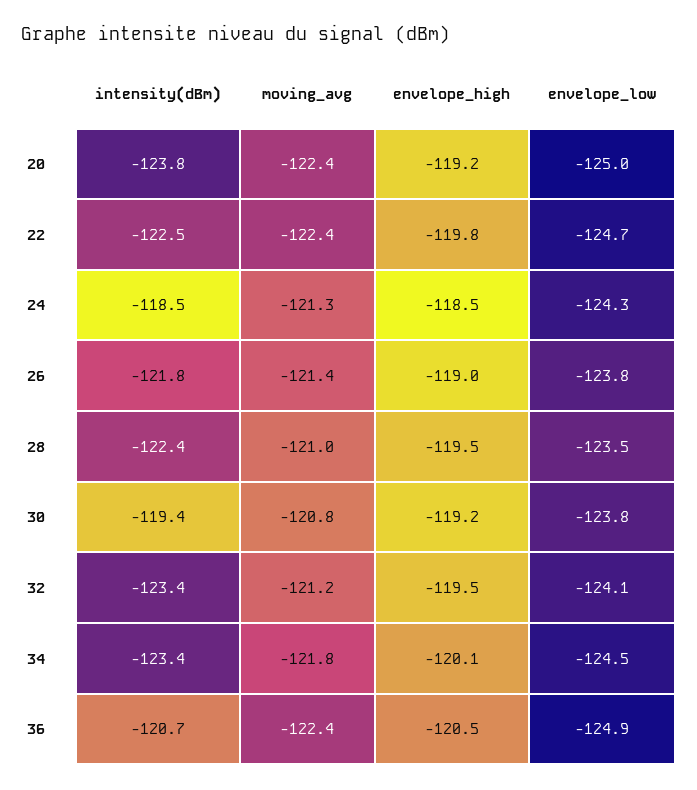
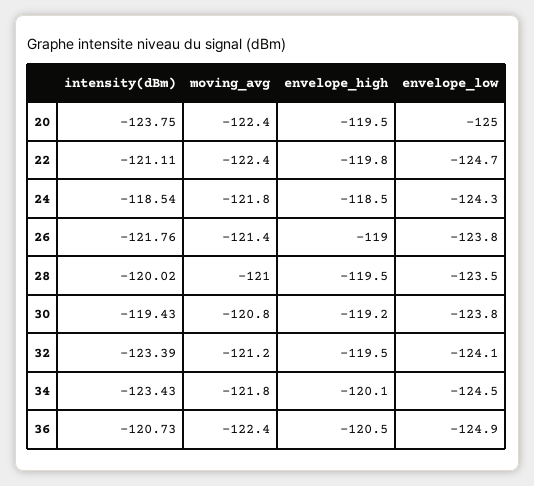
  {
    "intensity(dBm)": {
      "20": -123.75,
-     "22": -122.5,
+     "22": -121.11,
      "24": -118.54,
      "26": -121.76,
-     "28": -122.4,
+     "28": -120.02,
      "30": -119.43,
      "32": -123.39,
      "34": -123.43,
      "36": -120.73
    },
    "moving_avg": {
      "20": -122.4,
      "22": -122.4,
-     "24": -121.3,
+     "24": -121.8,
      "26": -121.4,
      "28": -121,
      "30": -120.8,
      "32": -121.2,
      "34": -121.8,
      "36": -122.4
    },
    "envelope_high": {
-     "20": -119.2,
+     "20": -119.5,
      "22": -119.8,
      "24": -118.5,
      "26": -119,
      "28": -119.5,
      "30": -119.2,
      "32": -119.5,
      "34": -120.1,
      "36": -120.5
    },
    "envelope_low": {
      "20": -125,
      "22": -124.7,
      "24": -124.3,
      "26": -123.8,
      "28": -123.5,
      "30": -123.8,
      "32": -124.1,
      "34": -124.5,
      "36": -124.9
    }
  }

